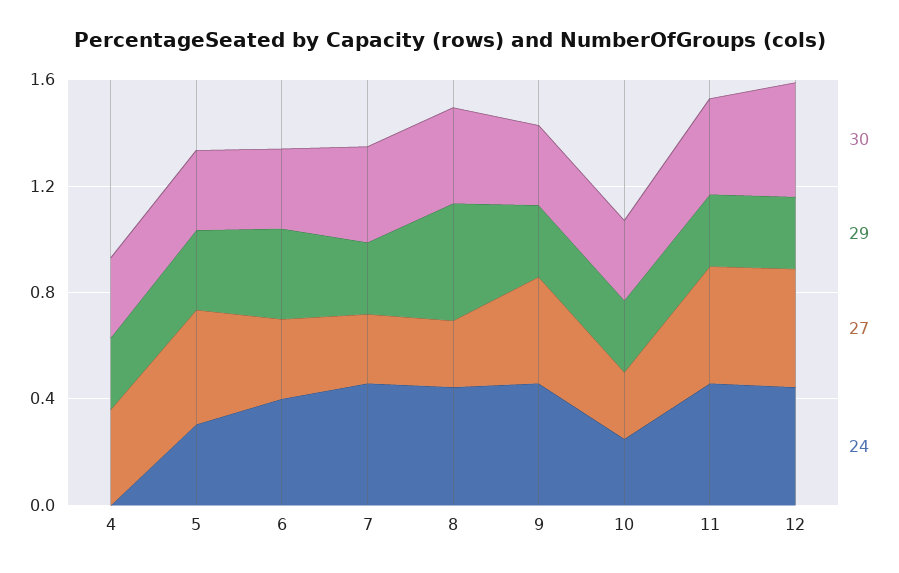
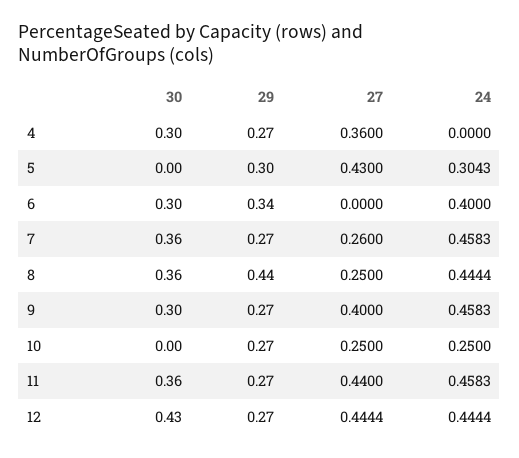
  {
    "30": {
      "4": 0.3,
-     "5": 0.3,
+     "5": 0,
      "6": 0.3,
      "7": 0.36,
      "8": 0.36,
      "9": 0.3,
-     "10": 0.3,
+     "10": 0,
      "11": 0.36,
      "12": 0.43
    },
    "29": {
      "4": 0.27,
      "5": 0.3,
      "6": 0.34,
      "7": 0.27,
      "8": 0.44,
      "9": 0.27,
      "10": 0.27,
      "11": 0.27,
      "12": 0.27
    },
    "27": {
      "4": 0.36,
      "5": 0.43,
-     "6": 0.3,
+     "6": 0,
      "7": 0.26,
      "8": 0.25,
      "9": 0.4,
      "10": 0.25,
      "11": 0.44,
      "12": 0.4444
    },
    "24": {
      "4": 0,
      "5": 0.3043,
      "6": 0.4,
      "7": 0.4583,
      "8": 0.4444,
      "9": 0.4583,
      "10": 0.25,
      "11": 0.4583,
      "12": 0.4444
    }
  }

